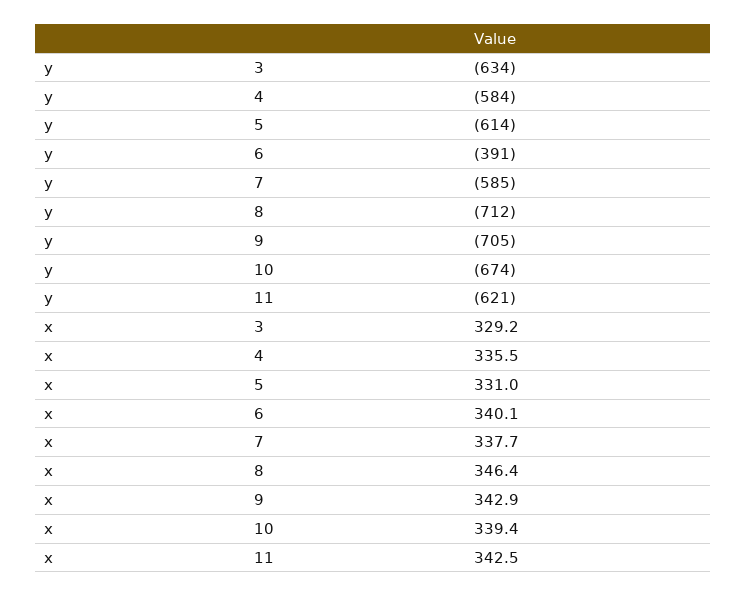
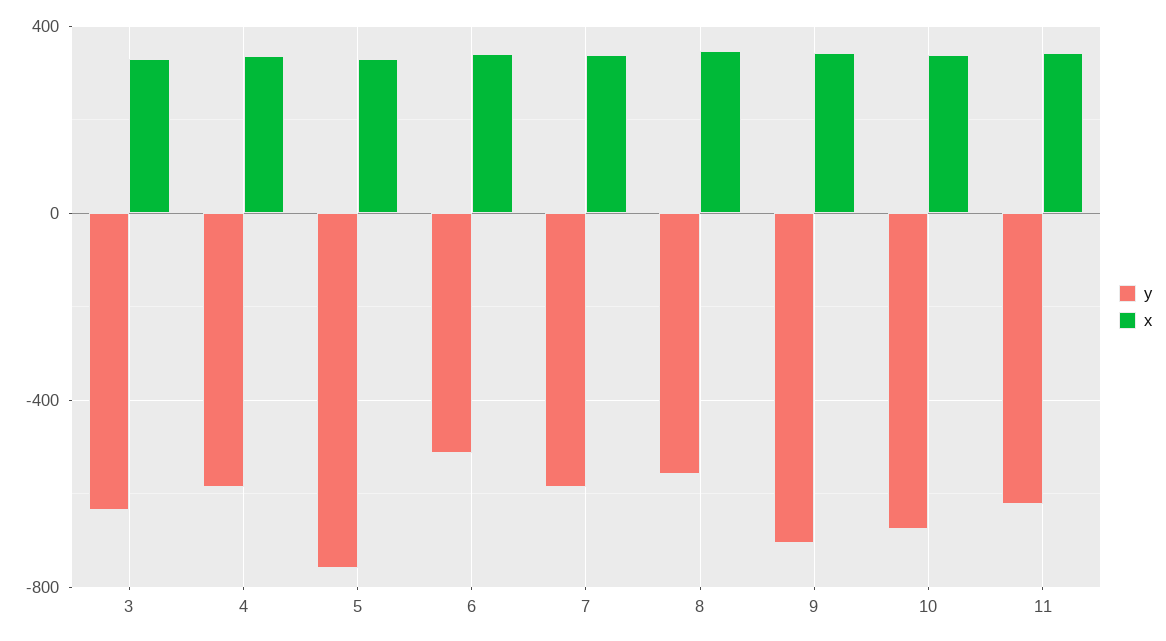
  {
    "y": {
      "3": -634,
      "4": -584,
-     "5": -614,
+     "5": -750,
-     "6": -391,
+     "6": -500,
      "7": -585,
-     "8": -712,
+     "8": -550,
      "9": -705,
      "10": -674,
      "11": -621
    },
    "x": {
      "3": 329.2,
      "4": 335.5,
      "5": 331,
      "6": 340.1,
      "7": 337.7,
      "8": 346.4,
      "9": 342.9,
      "10": 339.4,
      "11": 342.5
    }
  }

